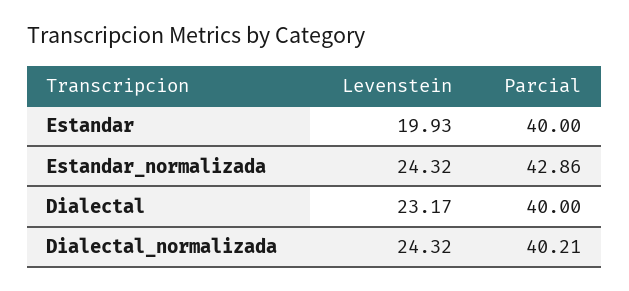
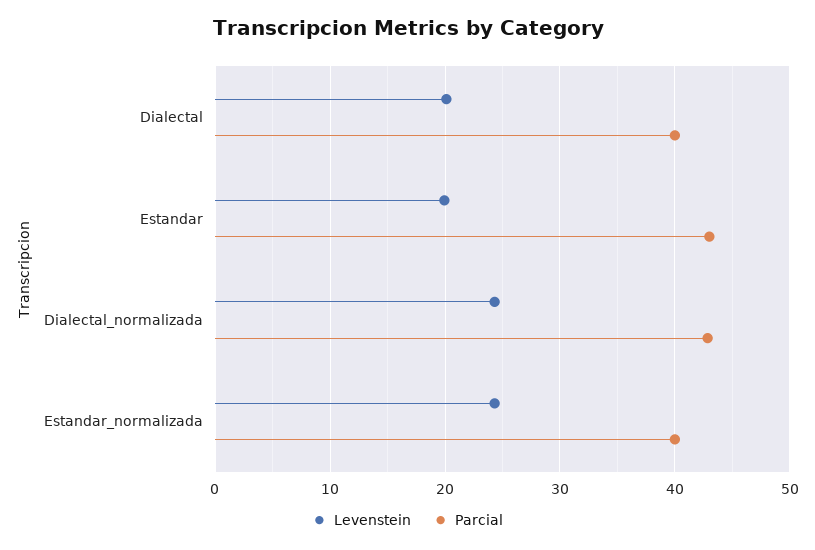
  {
    "Levenstein": {
      "Estandar": 19.93,
      "Estandar_normalizada": 24.32,
-     "Dialectal": 23.17,
+     "Dialectal": 20,
      "Dialectal_normalizada": 24.32
    },
    "Parcial": {
-     "Estandar": 40,
+     "Estandar": 43,
-     "Estandar_normalizada": 42.86,
+     "Estandar_normalizada": 40,
      "Dialectal": 40,
-     "Dialectal_normalizada": 40.21
+     "Dialectal_normalizada": 43
    }
  }

